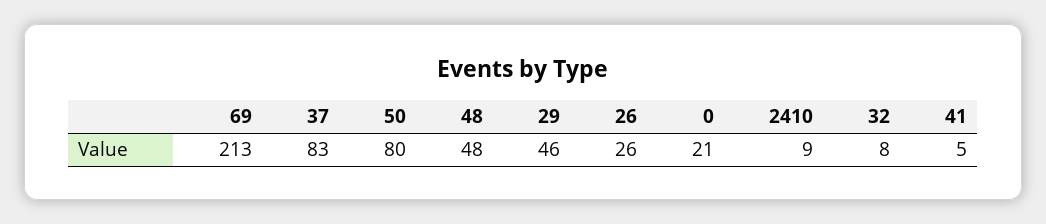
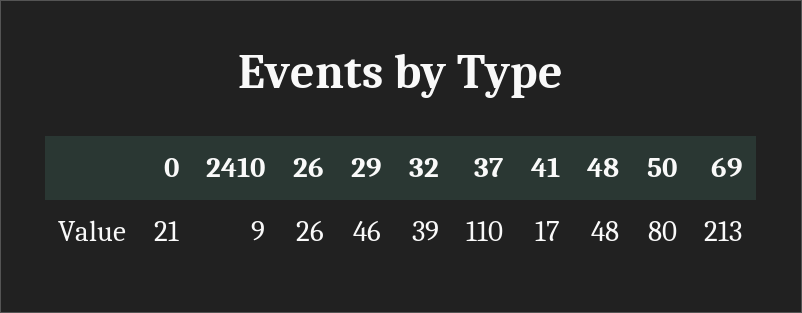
  {
    "69": 213,
-   "37": 83,
+   "37": 110,
    "50": 80,
    "48": 48,
    "29": 46,
    "26": 26,
    "0": 21,
    "2410": 9,
-   "32": 8,
+   "32": 39,
-   "41": 5
+   "41": 17
  }

